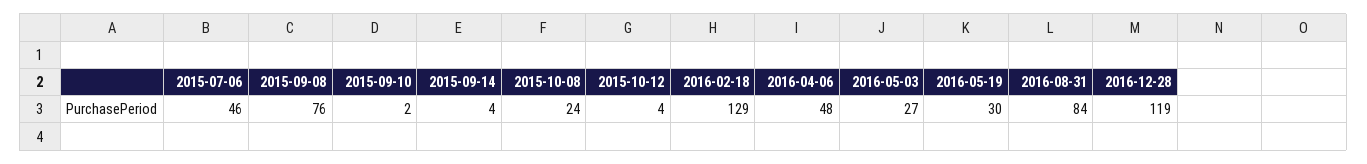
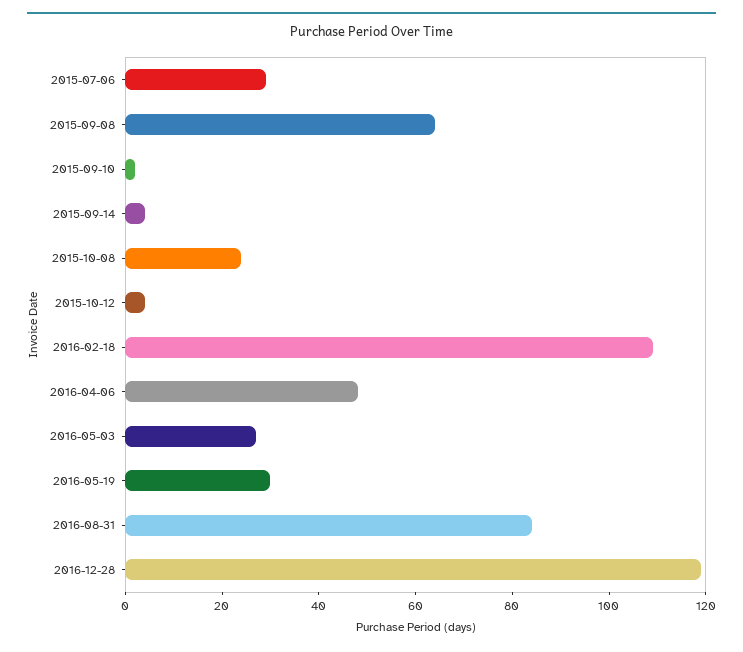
  {
-   "2015-07-06": 46,
+   "2015-07-06": 30,
-   "2015-09-08": 76,
+   "2015-09-08": 65,
    "2015-09-10": 2,
    "2015-09-14": 4,
    "2015-10-08": 24,
    "2015-10-12": 4,
-   "2016-02-18": 129,
+   "2016-02-18": 110,
    "2016-04-06": 48,
    "2016-05-03": 27,
    "2016-05-19": 30,
    "2016-08-31": 84,
    "2016-12-28": 119
  }

